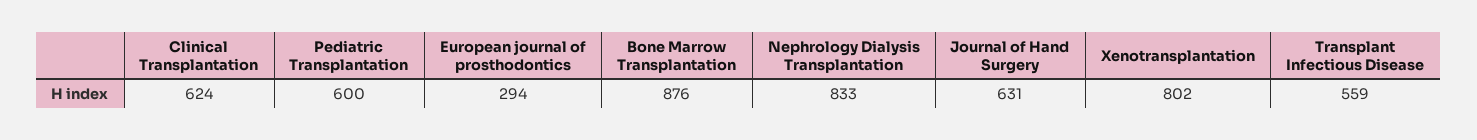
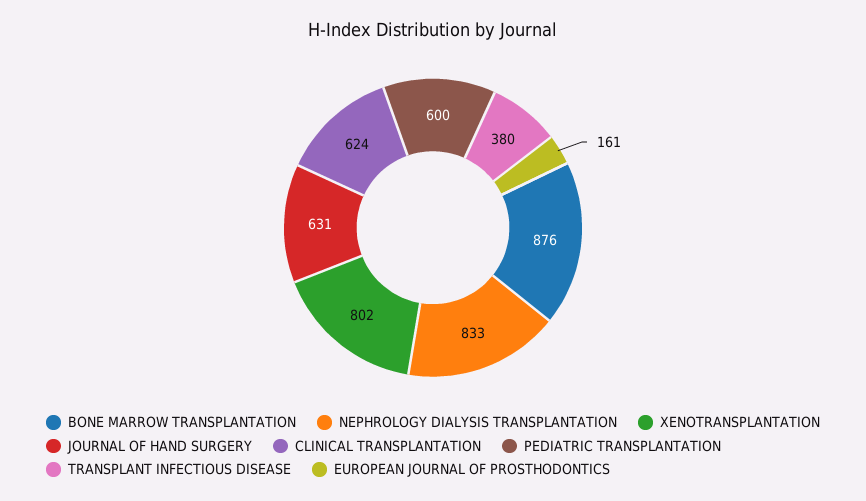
  {
    "Clinical Transplantation": 624,
    "Pediatric Transplantation": 600,
-   "European journal of prosthodontics": 294,
+   "European journal of prosthodontics": 161,
    "Bone Marrow Transplantation": 876,
    "Nephrology Dialysis Transplantation": 833,
    "Journal of Hand Surgery": 631,
    "Xenotransplantation": 802,
-   "Transplant Infectious Disease": 559
+   "Transplant Infectious Disease": 380
  }

